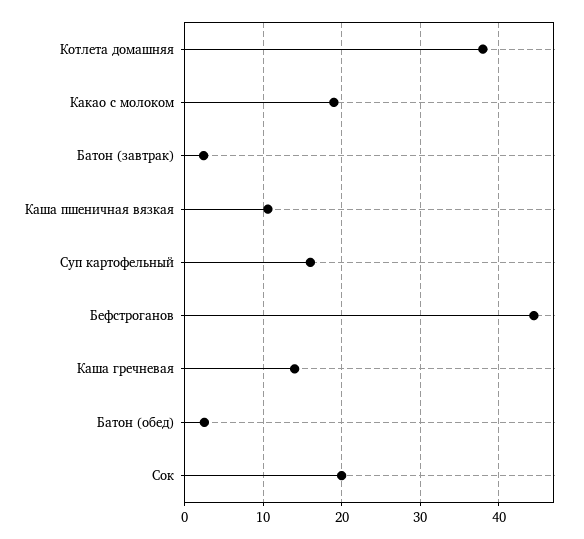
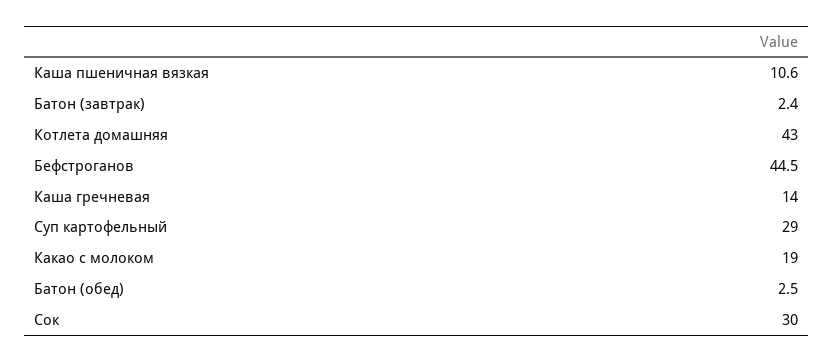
  {
-   "Котлета домашняя": 38,
+   "Котлета домашняя": 43,
    "Какао с молоком": 19,
    "Батон (завтрак)": 2.4,
    "Каша пшеничная вязкая": 10.6,
-   "Суп картофельный": 16,
+   "Суп картофельный": 29,
    "Бефстроганов": 44.5,
    "Каша гречневая": 14,
    "Батон (обед)": 2.5,
-   "Сок": 20
+   "Сок": 30
  }

